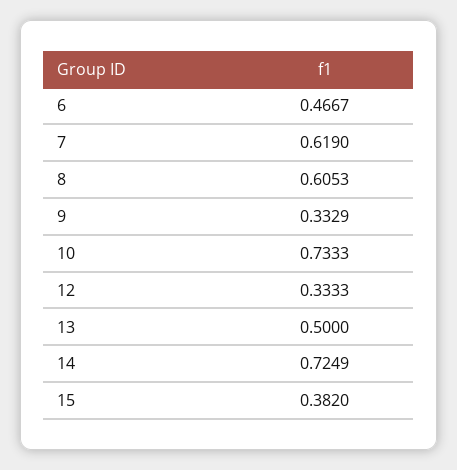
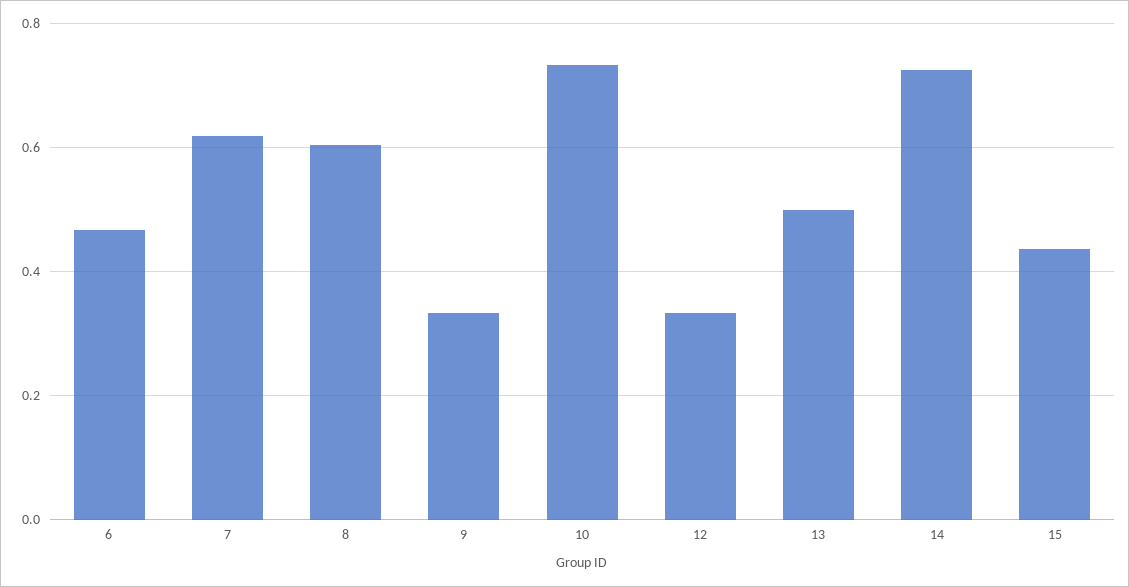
  {
    "6": 0.4667,
    "7": 0.619,
    "8": 0.6053,
    "9": 0.3329,
    "10": 0.7333,
    "12": 0.3333,
    "13": 0.5,
    "14": 0.7249,
-   "15": 0.382
+   "15": 0.44
  }

